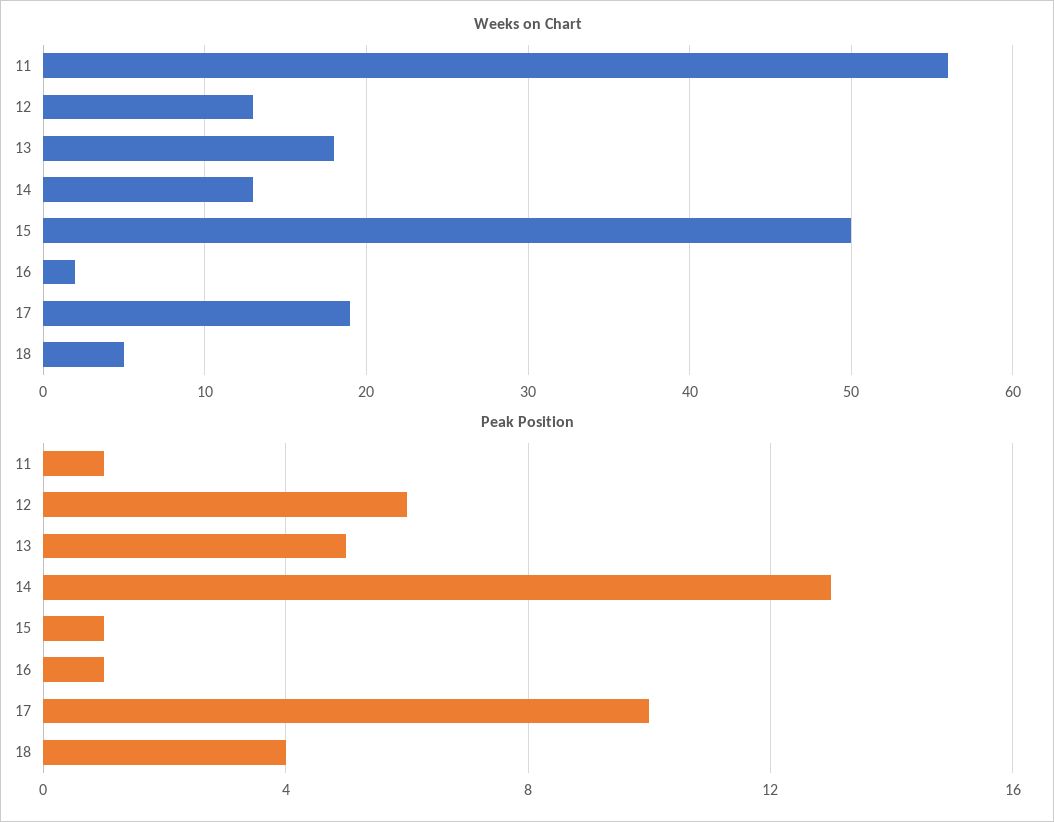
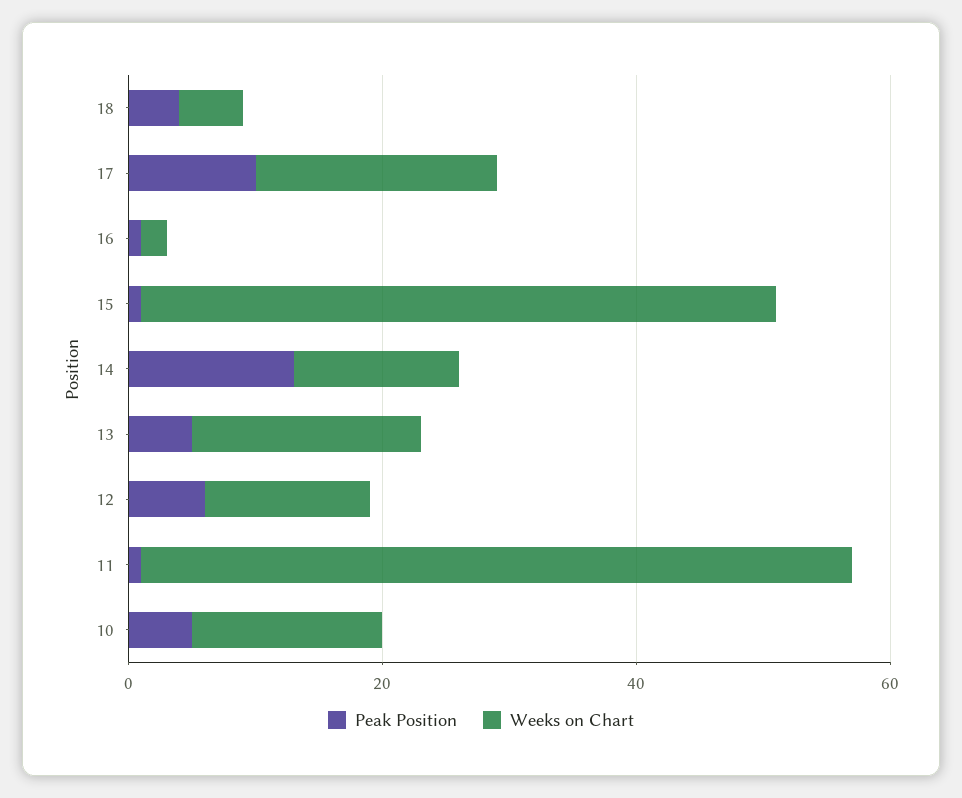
  {
    "Weeks on Chart": {
      "11": 56,
      "12": 13,
      "13": 18,
      "14": 13,
      "15": 50,
      "16": 2,
      "17": 19,
-     "18": 5
+     "18": 5,
+     "10": 15
    },
    "Peak Position": {
      "11": 1,
      "12": 6,
      "13": 5,
      "14": 13,
      "15": 1,
      "16": 1,
      "17": 10,
-     "18": 4
+     "18": 4,
+     "10": 5
    }
  }

